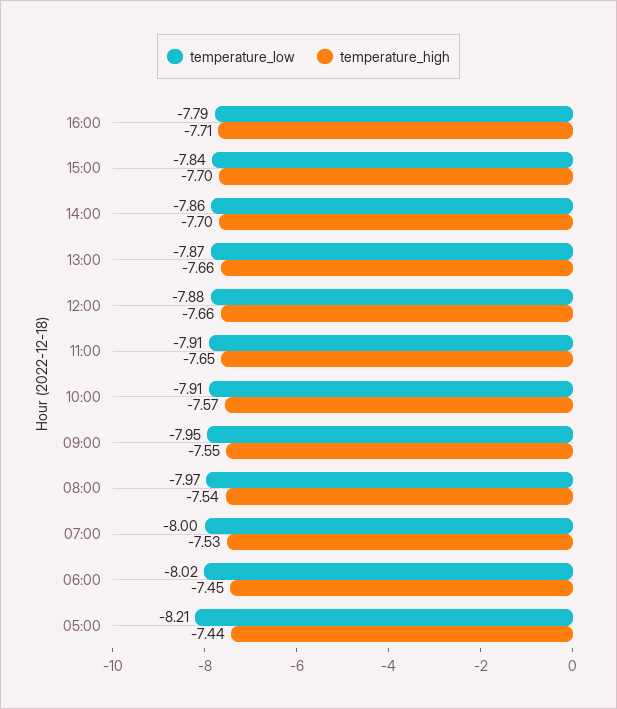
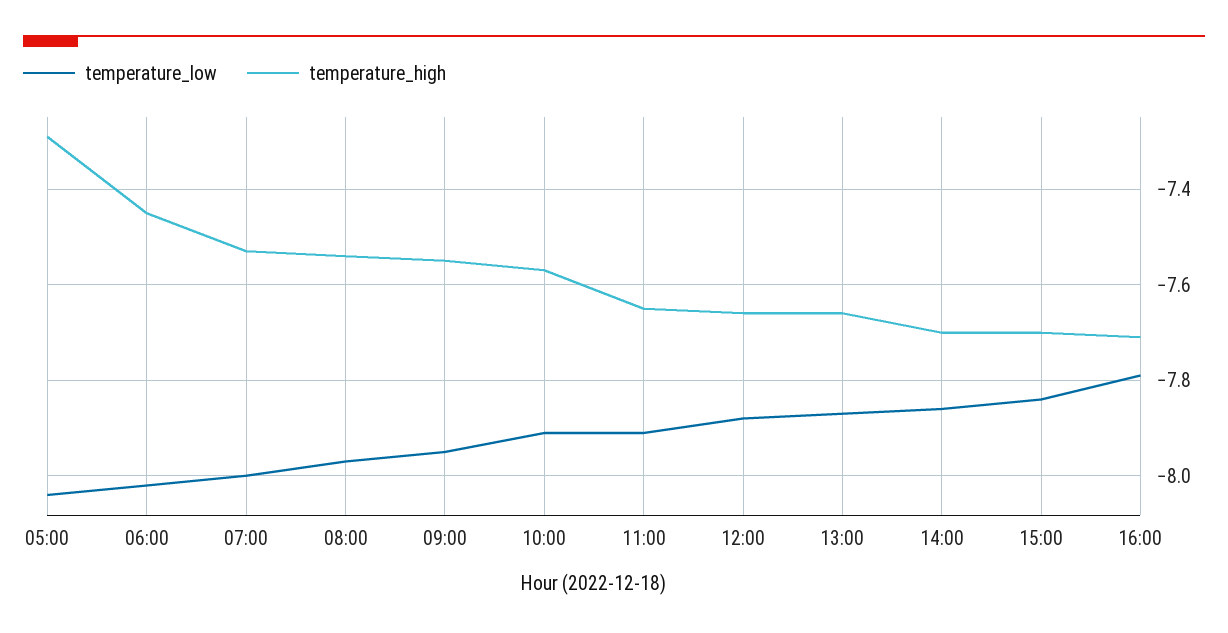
  {
    "temperature_low": {
      "16:00": -7.79,
      "15:00": -7.84,
      "14:00": -7.86,
      "13:00": -7.87,
      "12:00": -7.88,
      "11:00": -7.91,
      "10:00": -7.91,
      "09:00": -7.95,
      "08:00": -7.97,
      "07:00": -8,
      "06:00": -8.02,
-     "05:00": -8.21
+     "05:00": -8.05
    },
    "temperature_high": {
      "16:00": -7.71,
      "15:00": -7.7,
      "14:00": -7.7,
      "13:00": -7.66,
      "12:00": -7.66,
      "11:00": -7.65,
      "10:00": -7.57,
      "09:00": -7.55,
      "08:00": -7.54,
      "07:00": -7.53,
      "06:00": -7.45,
-     "05:00": -7.44
+     "05:00": -7.3
    }
  }

